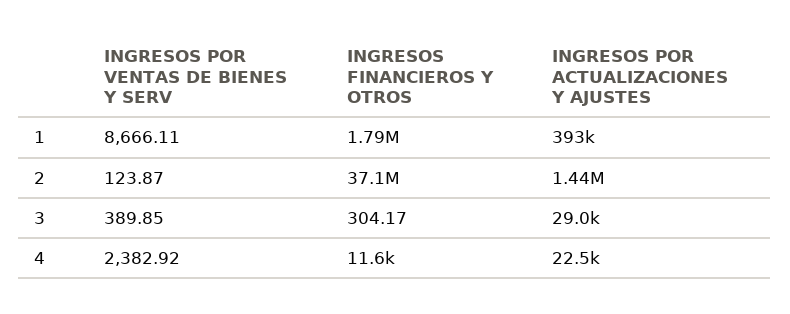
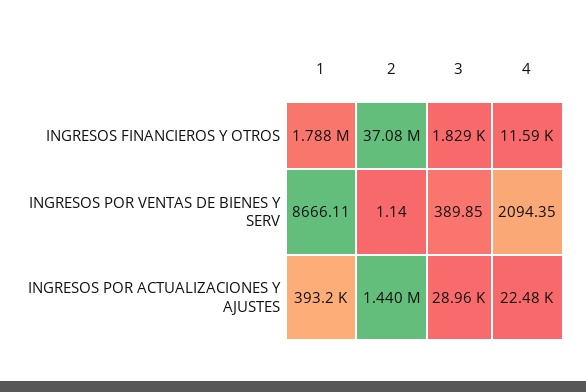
  {
    "INGRESOS POR VENTAS DE BIENES Y SERV": {
      "1": 8666.11,
-     "2": 123.87,
+     "2": 1.14,
      "3": 389.85,
-     "4": 2382.92
+     "4": 2094.35
    },
    "INGRESOS FINANCIEROS Y OTROS": {
      "1": 1788000,
      "2": 37080000,
-     "3": 304.17,
+     "3": 1829,
      "4": 11590
    },
    "INGRESOS POR ACTUALIZACIONES Y AJUSTES": {
      "1": 393200,
      "2": 1440000,
      "3": 28960,
      "4": 22480
    }
  }

